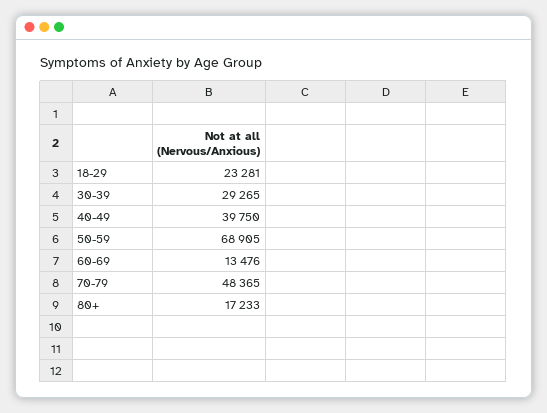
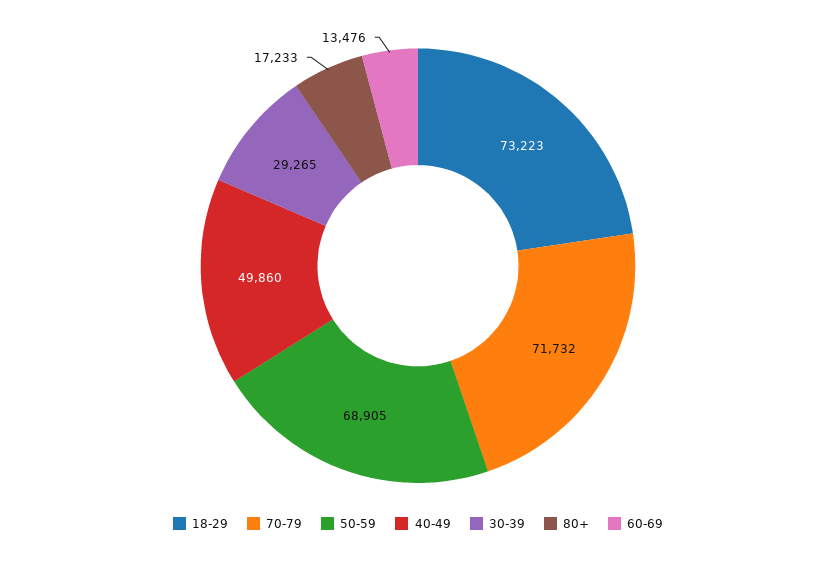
  {
-   "18-29": 23281,
+   "18-29": 73223,
    "30-39": 29265,
-   "40-49": 39750,
+   "40-49": 49860,
    "50-59": 68905,
    "60-69": 13476,
-   "70-79": 48365,
+   "70-79": 71732,
    "80+": 17233
  }

